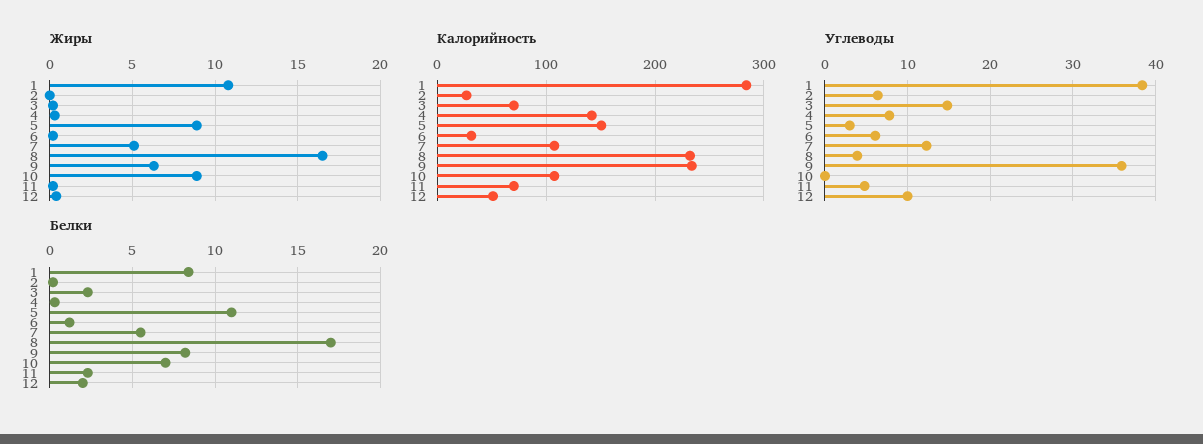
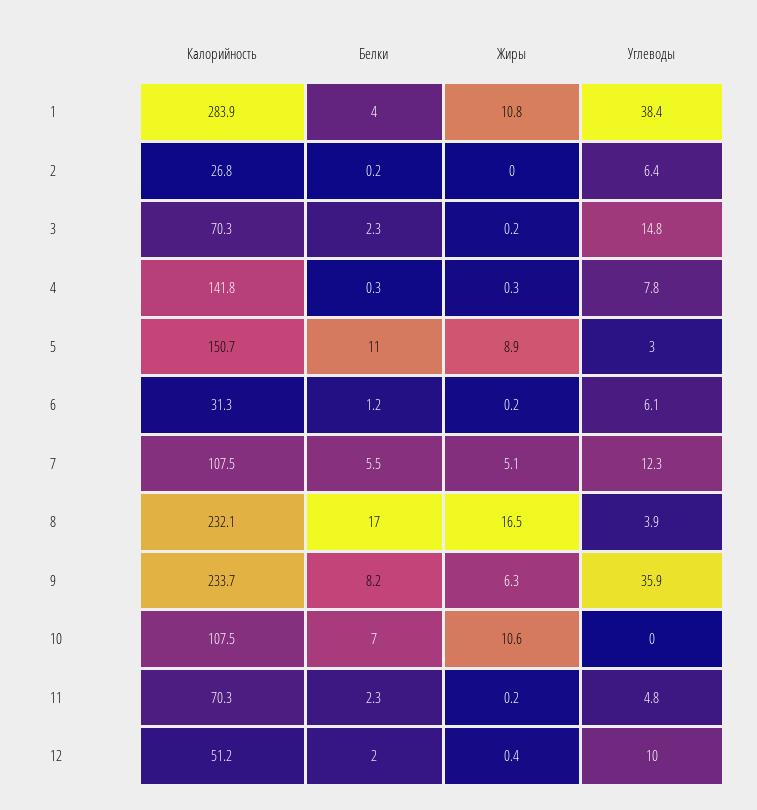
  {
    "Жиры": {
      "1": 10.8,
      "2": 0,
      "3": 0.2,
      "4": 0.3,
      "5": 8.9,
      "6": 0.2,
      "7": 5.1,
      "8": 16.5,
      "9": 6.3,
-     "10": 9,
+     "10": 10.6,
      "11": 0.2,
      "12": 0.4
    },
    "Калорийность": {
      "1": 283.9,
      "2": 26.8,
      "3": 70.3,
      "4": 141.8,
      "5": 150.7,
      "6": 31.3,
      "7": 107.5,
      "8": 232.1,
      "9": 233.7,
      "10": 107.5,
      "11": 70.3,
      "12": 51.2
    },
    "Углеводы": {
      "1": 38.4,
      "2": 6.4,
      "3": 14.8,
      "4": 7.8,
      "5": 3,
      "6": 6.1,
      "7": 12.3,
      "8": 3.9,
      "9": 35.9,
      "10": 0,
      "11": 4.8,
      "12": 10
    },
    "Белки": {
-     "1": 8.5,
+     "1": 4,
      "2": 0.2,
      "3": 2.3,
      "4": 0.3,
      "5": 11,
      "6": 1.2,
      "7": 5.5,
      "8": 17,
      "9": 8.2,
      "10": 7,
      "11": 2.3,
      "12": 2
    }
  }

